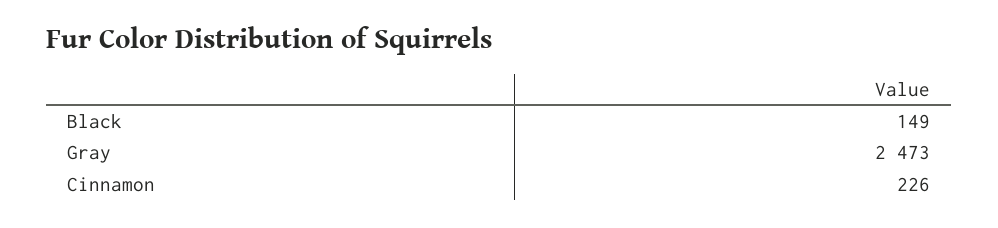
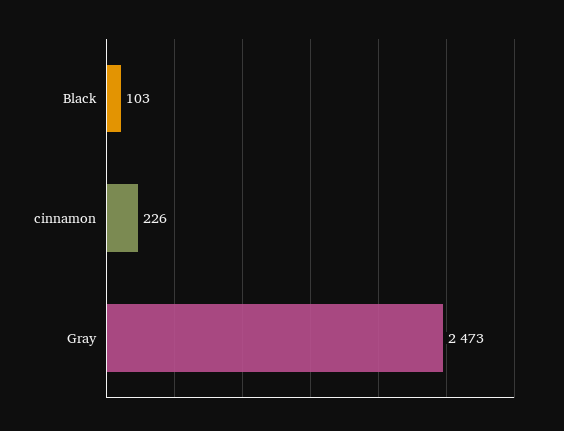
  {
-   "Black": 149,
+   "Black": 103,
    "Gray": 2473,
    "Cinnamon": 226
  }

